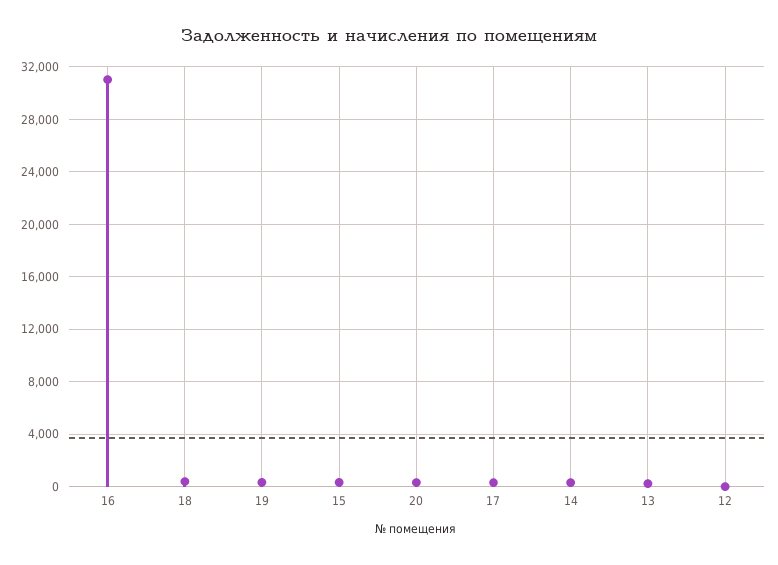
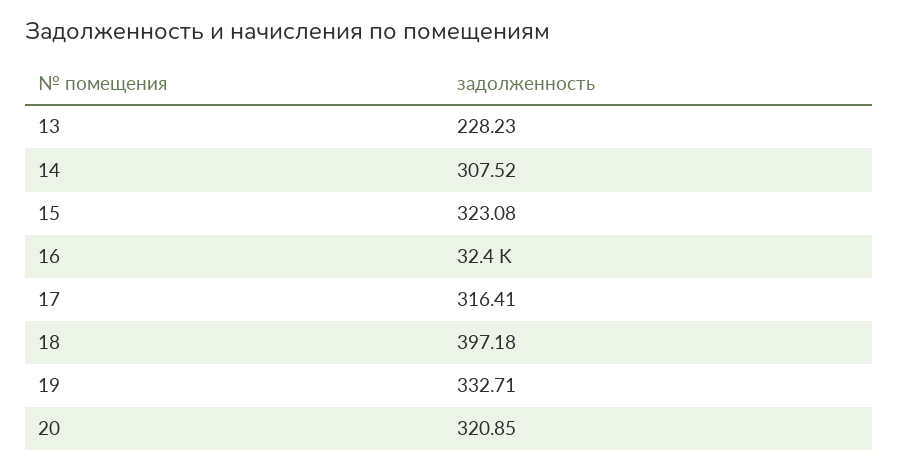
  {
-   "16": 31000,
+   "16": 32400,
    "18": 397.18,
    "19": 332.71,
    "15": 323.08,
    "20": 320.85,
    "17": 316.41,
    "14": 307.52,
-   "13": 228.23,
+   "13": 228.23
-   "12": 0
  }

